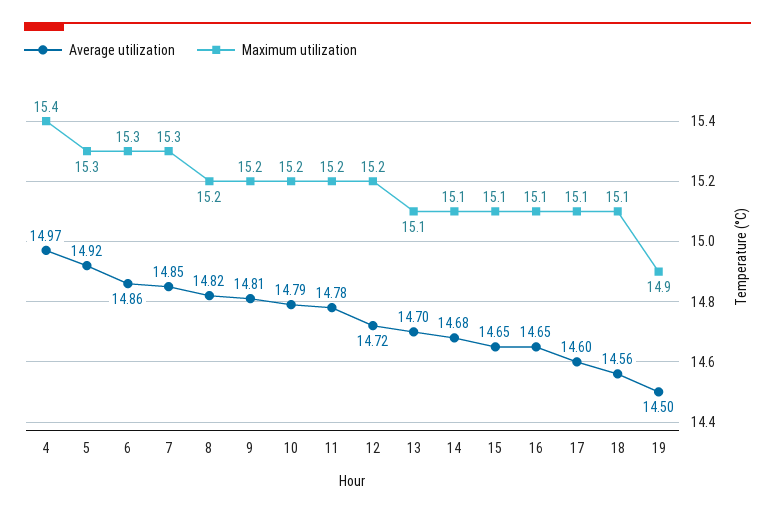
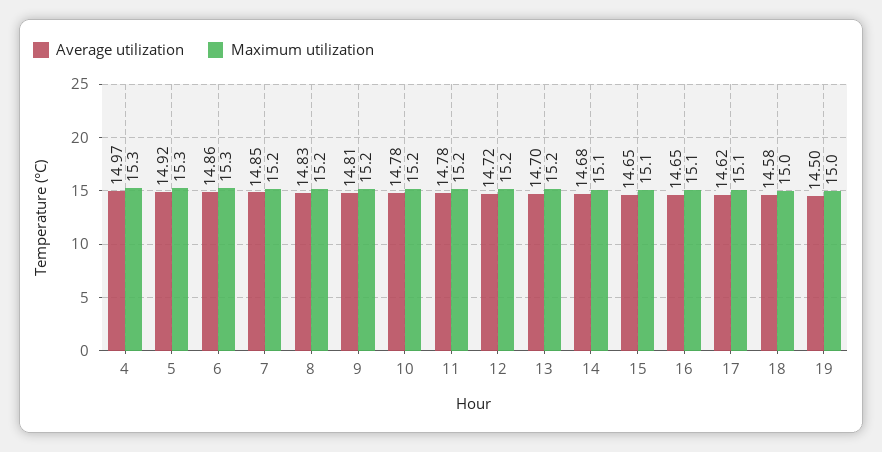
  {
    "Average utilization": {
      "4": 14.97,
      "5": 14.92,
      "6": 14.86,
      "7": 14.85,
-     "8": 14.82,
+     "8": 14.83,
      "9": 14.81,
-     "10": 14.79,
+     "10": 14.78,
      "11": 14.78,
      "12": 14.72,
      "13": 14.7,
      "14": 14.68,
      "15": 14.65,
      "16": 14.65,
-     "17": 14.6,
+     "17": 14.62,
-     "18": 14.56,
+     "18": 14.58,
      "19": 14.5
    },
    "Maximum utilization": {
-     "4": 15.4,
+     "4": 15.3,
      "5": 15.3,
      "6": 15.3,
-     "7": 15.3,
+     "7": 15.2,
      "8": 15.2,
      "9": 15.2,
      "10": 15.2,
      "11": 15.2,
      "12": 15.2,
-     "13": 15.1,
+     "13": 15.2,
      "14": 15.1,
      "15": 15.1,
      "16": 15.1,
      "17": 15.1,
-     "18": 15.1,
+     "18": 15,
-     "19": 14.9
+     "19": 15
    }
  }

